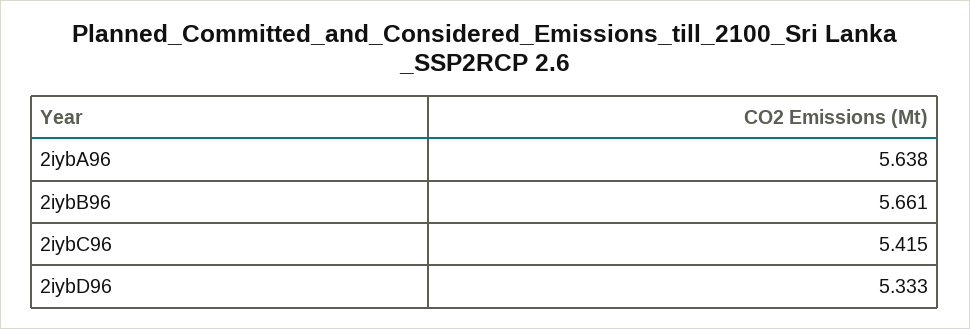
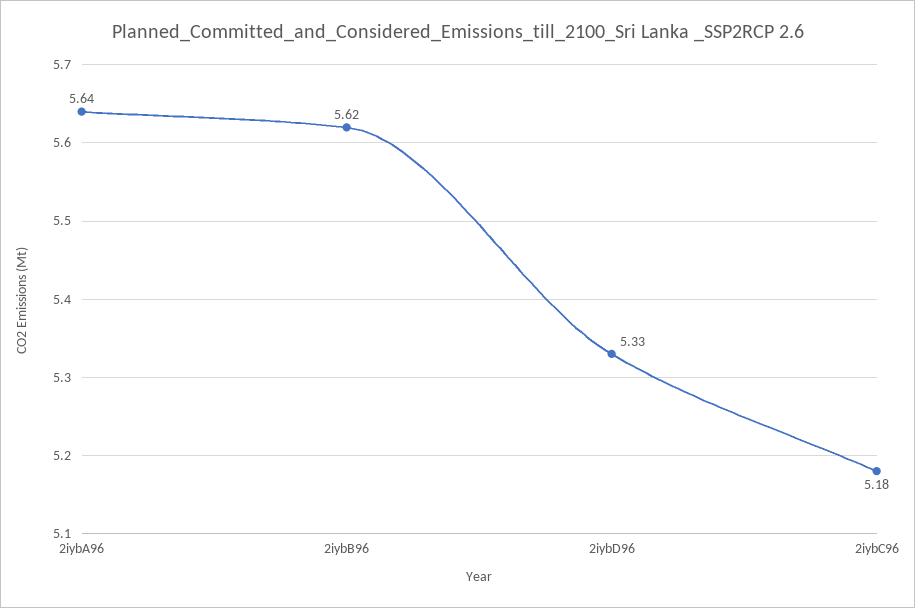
  {
    "2iybA96": 5.638,
-   "2iybB96": 5.661,
+   "2iybB96": 5.62,
-   "2iybC96": 5.415,
+   "2iybC96": 5.18,
    "2iybD96": 5.333
  }

